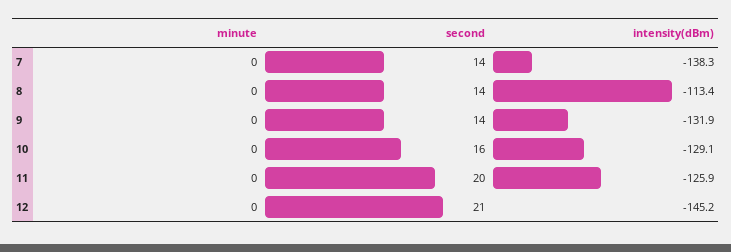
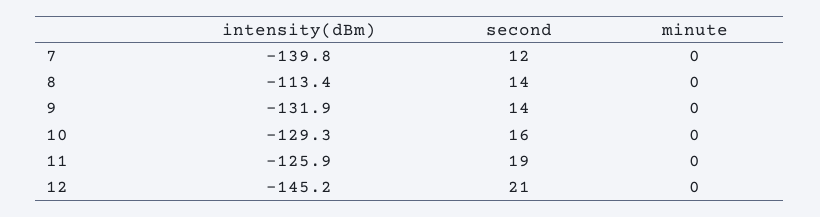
  {
    "minute": {
      "7": 0,
      "8": 0,
      "9": 0,
      "10": 0,
      "11": 0,
      "12": 0
    },
    "second": {
-     "7": 14,
+     "7": 12,
      "8": 14,
      "9": 14,
      "10": 16,
-     "11": 20,
+     "11": 19,
      "12": 21
    },
    "intensity(dBm)": {
-     "7": -138.3,
+     "7": -139.8,
      "8": -113.4,
      "9": -131.9,
-     "10": -129.1,
+     "10": -129.3,
      "11": -125.9,
      "12": -145.2
    }
  }

